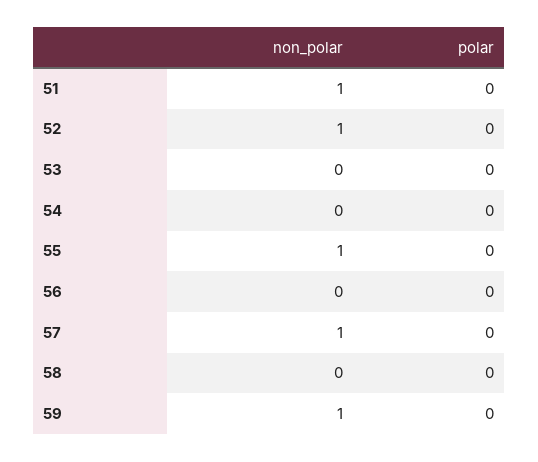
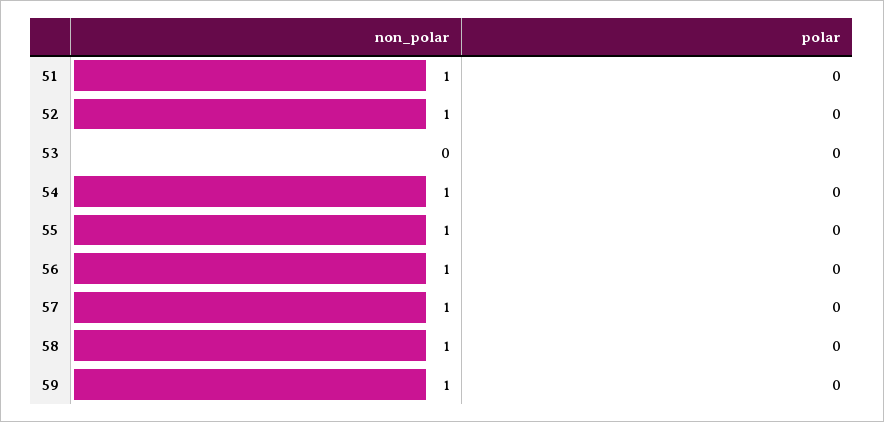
  {
    "non_polar": {
      "51": 1,
      "52": 1,
      "53": 0,
-     "54": 0,
+     "54": 1,
      "55": 1,
-     "56": 0,
+     "56": 1,
      "57": 1,
-     "58": 0,
+     "58": 1,
      "59": 1
    },
    "polar": {
      "51": 0,
      "52": 0,
      "53": 0,
      "54": 0,
      "55": 0,
      "56": 0,
      "57": 0,
      "58": 0,
      "59": 0
    }
  }

